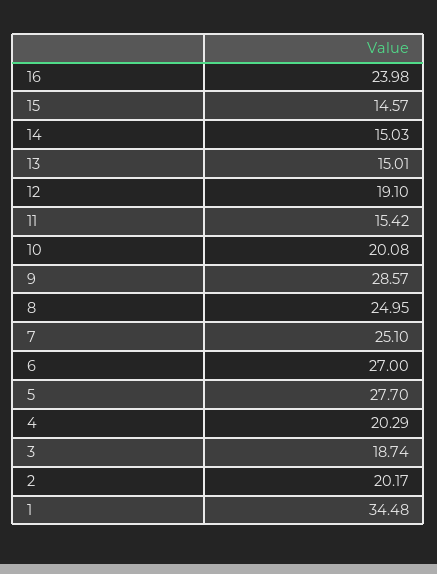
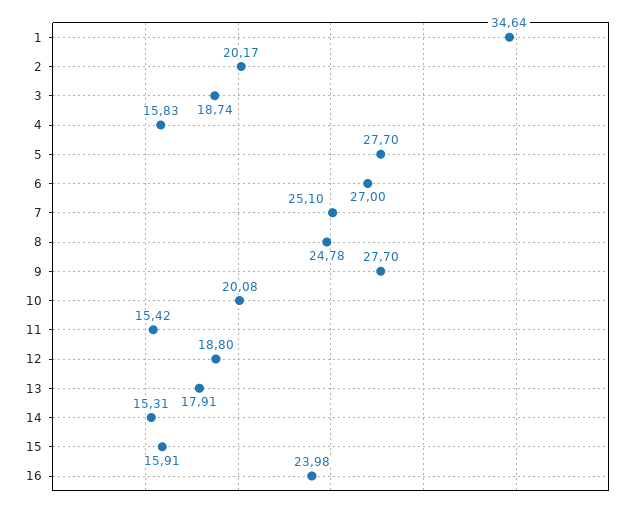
  {
    "16": 23.98,
-   "15": 14.57,
+   "15": 15.91,
-   "14": 15.03,
+   "14": 15.31,
-   "13": 15.01,
+   "13": 17.91,
-   "12": 19.1,
+   "12": 18.8,
    "11": 15.42,
    "10": 20.08,
-   "9": 28.57,
+   "9": 27.7,
-   "8": 24.95,
+   "8": 24.78,
    "7": 25.1,
    "6": 27,
    "5": 27.7,
-   "4": 20.29,
+   "4": 15.83,
    "3": 18.74,
    "2": 20.17,
-   "1": 34.48
+   "1": 34.64
  }

